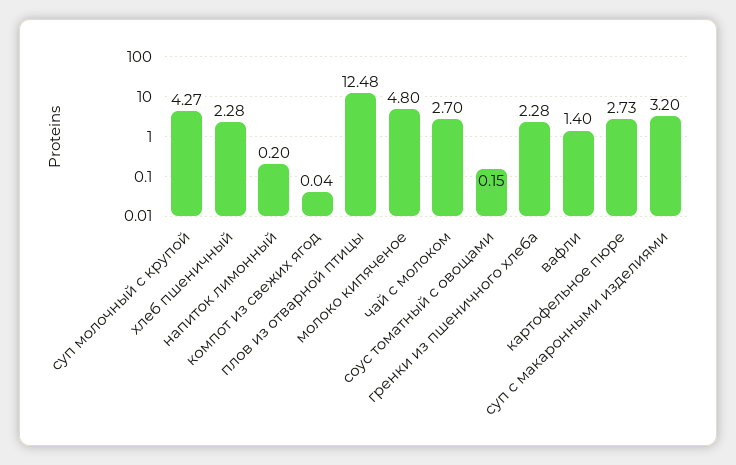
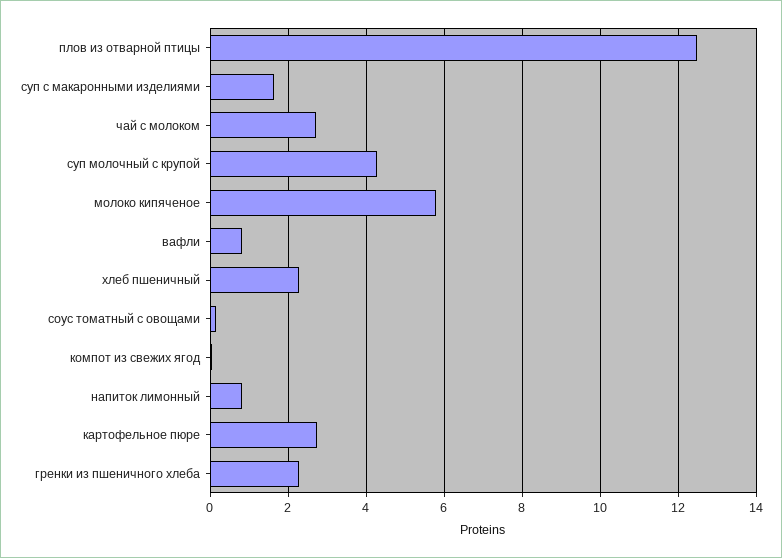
  {
    "суп молочный с крупой": 4.27,
    "хлеб пшеничный": 2.28,
-   "напиток лимонный": 0.2,
+   "напиток лимонный": 0.8,
    "компот из свежих ягод": 0.04,
    "плов из отварной птицы": 12.48,
-   "молоко кипяченое": 4.8,
+   "молоко кипяченое": 5.8,
    "чай с молоком": 2.7,
    "соус томатный с овощами": 0.15,
    "гренки из пшеничного хлеба": 2.28,
-   "вафли": 1.4,
+   "вафли": 0.8,
    "картофельное пюре": 2.73,
-   "суп с макаронными изделиями": 3.2
+   "суп с макаронными изделиями": 1.6
  }

